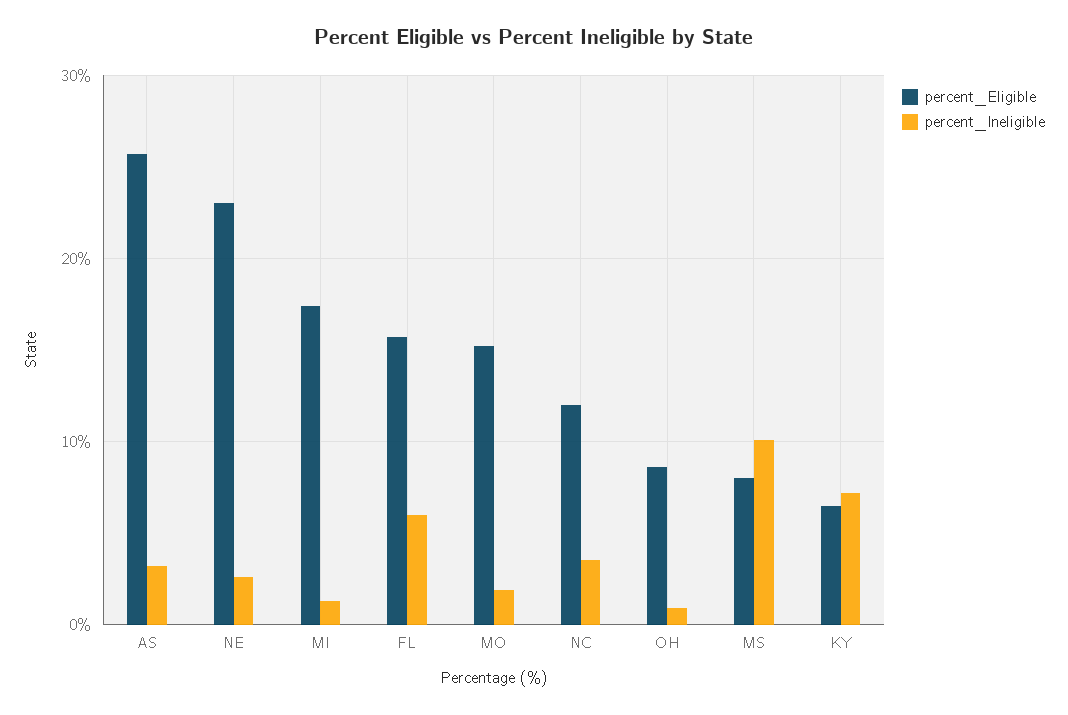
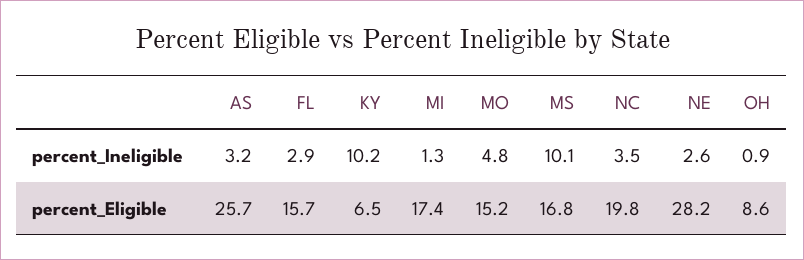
  {
    "percent_Eligible": {
      "AS": 25.7,
-     "NE": 23,
+     "NE": 28.2,
      "MI": 17.4,
      "FL": 15.7,
      "MO": 15.2,
-     "NC": 12,
+     "NC": 19.8,
      "OH": 8.6,
-     "MS": 8,
+     "MS": 16.8,
      "KY": 6.5
    },
    "percent_Ineligible": {
      "AS": 3.2,
      "NE": 2.6,
      "MI": 1.3,
-     "FL": 6,
+     "FL": 2.9,
-     "MO": 2,
+     "MO": 4.8,
      "NC": 3.5,
      "OH": 0.9,
      "MS": 10.1,
-     "KY": 7
+     "KY": 10.2
    }
  }

